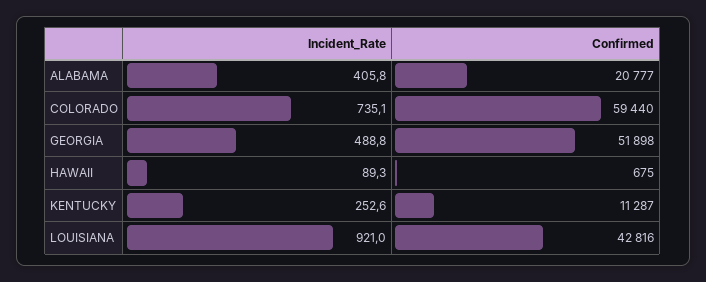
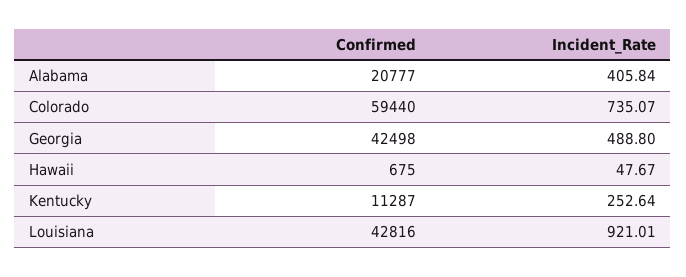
  {
    "Incident_Rate": {
      "ALABAMA": 405.84,
      "COLORADO": 735.07,
      "GEORGIA": 488.8,
-     "HAWAII": 89.3,
+     "HAWAII": 47.67,
      "KENTUCKY": 252.64,
      "LOUISIANA": 921.01
    },
    "Confirmed": {
      "ALABAMA": 20777,
      "COLORADO": 59440,
-     "GEORGIA": 51898,
+     "GEORGIA": 42498,
      "HAWAII": 675,
      "KENTUCKY": 11287,
      "LOUISIANA": 42816
    }
  }

